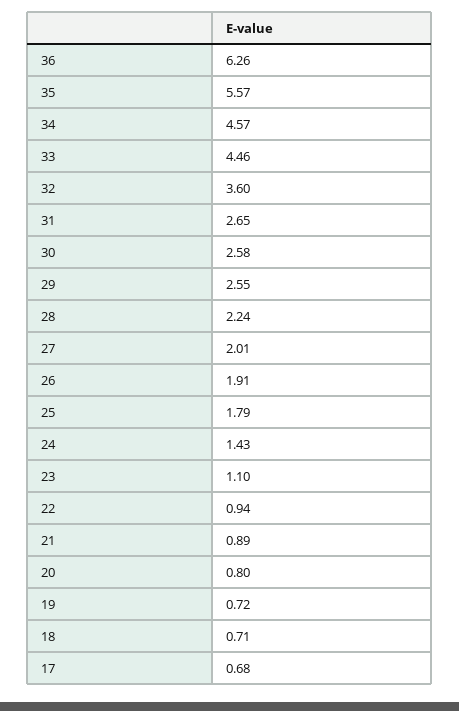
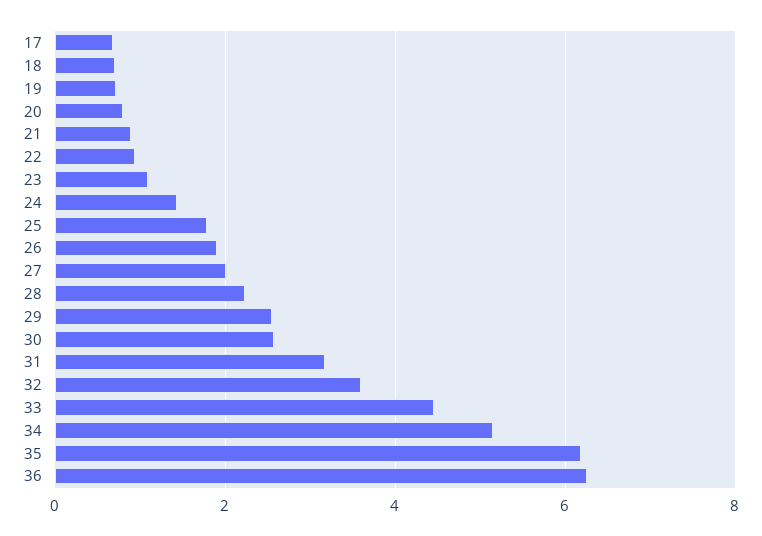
  {
    "36": 6.26,
-   "35": 5.57,
+   "35": 6.2,
-   "34": 4.57,
+   "34": 5.2,
    "33": 4.46,
    "32": 3.6,
-   "31": 2.65,
+   "31": 3.2,
    "30": 2.58,
    "29": 2.55,
    "28": 2.24,
    "27": 2.01,
    "26": 1.91,
    "25": 1.79,
    "24": 1.43,
    "23": 1.1,
    "22": 0.94,
    "21": 0.89,
    "20": 0.8,
    "19": 0.72,
    "18": 0.71,
    "17": 0.68
  }

